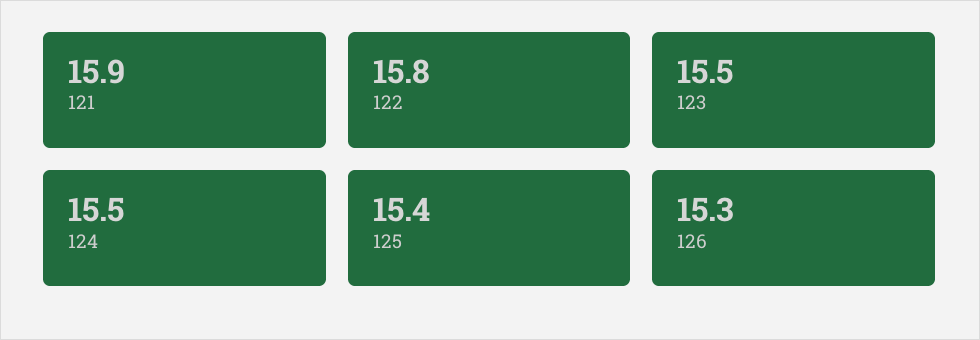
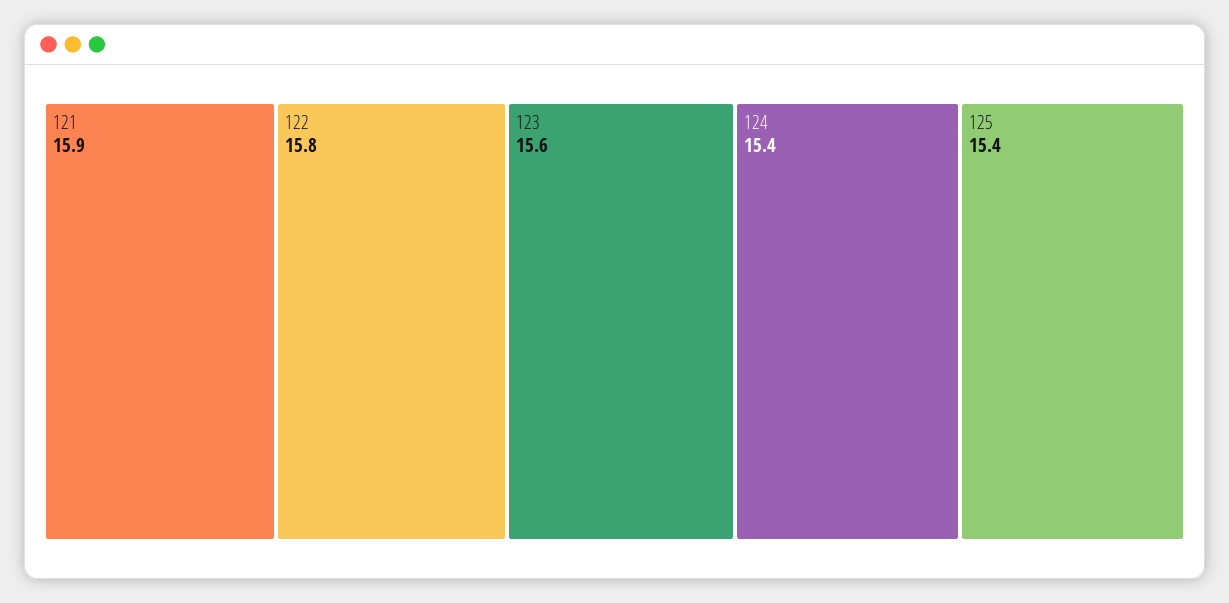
  {
    "121": 15.9,
    "122": 15.8,
-   "123": 15.5,
+   "123": 15.6,
-   "124": 15.5,
+   "124": 15.4,
-   "125": 15.4,
+   "125": 15.4
-   "126": 15.3
  }

